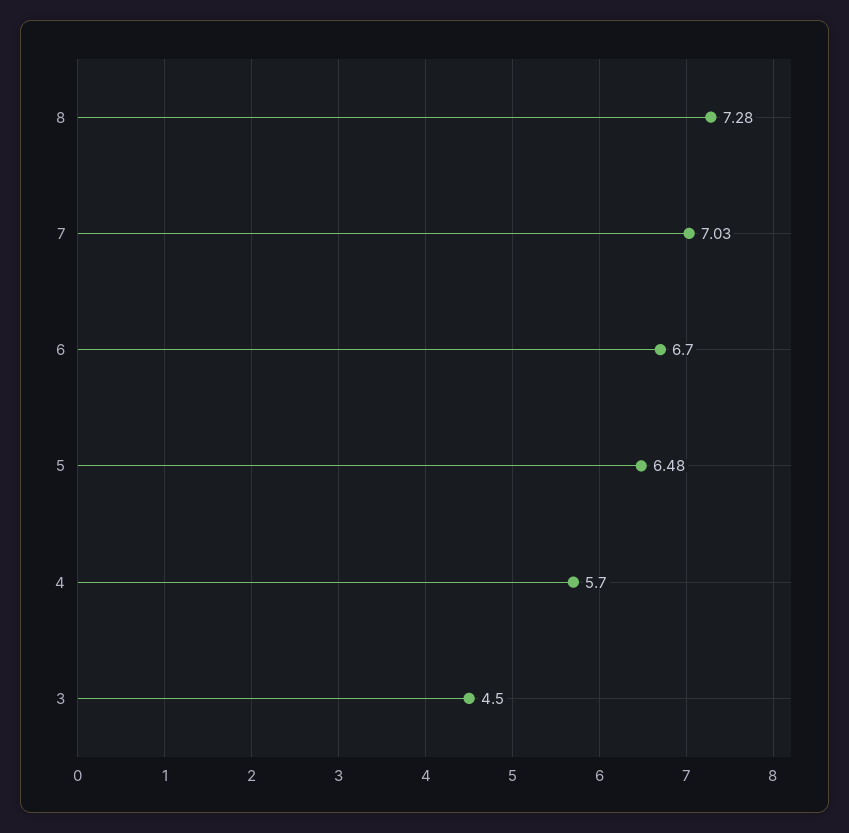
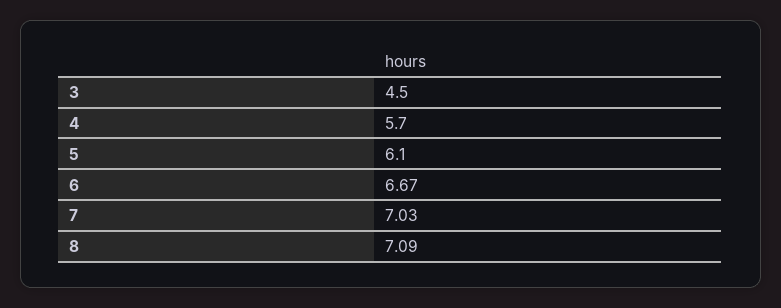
  {
-   "8": 7.28,
+   "8": 7.09,
    "7": 7.03,
-   "6": 6.7,
+   "6": 6.67,
-   "5": 6.48,
+   "5": 6.1,
    "4": 5.7,
    "3": 4.5
  }

